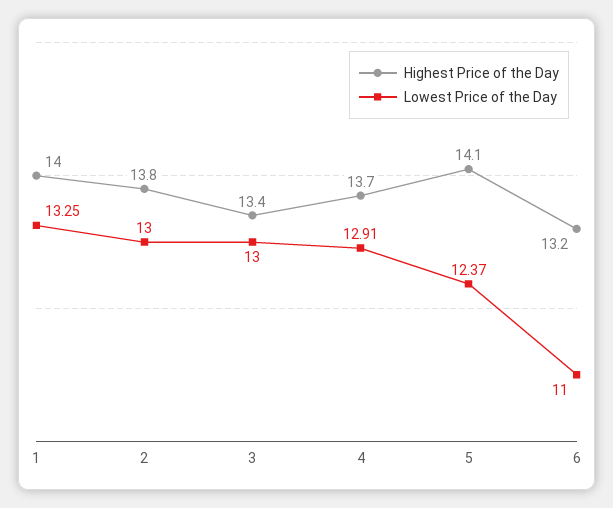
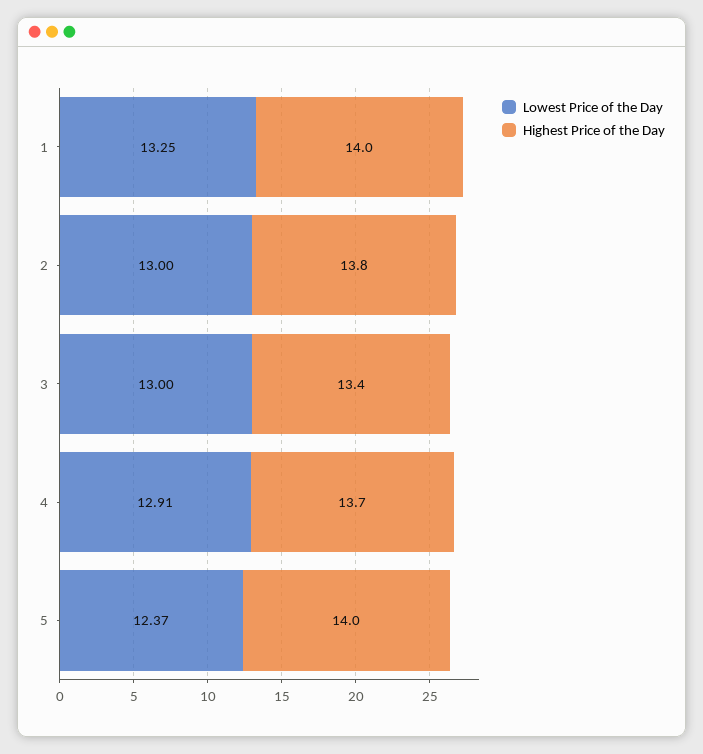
  {
    "Highest Price of the Day": {
      "1": 14,
      "2": 13.8,
      "3": 13.4,
      "4": 13.7,
-     "5": 14.1,
+     "5": 14
-     "6": 13.2
    },
    "Lowest Price of the Day": {
      "1": 13.25,
      "2": 13,
      "3": 13,
      "4": 12.91,
-     "5": 12.37,
+     "5": 12.37
-     "6": 11
    }
  }

